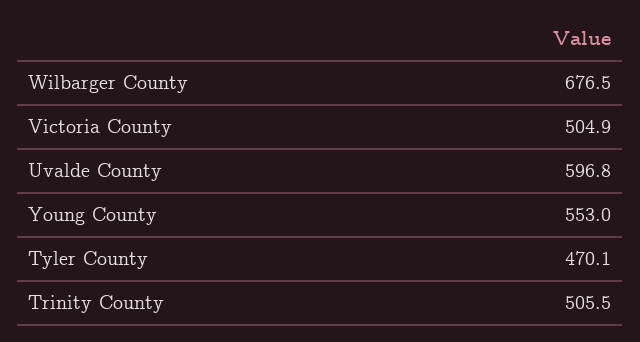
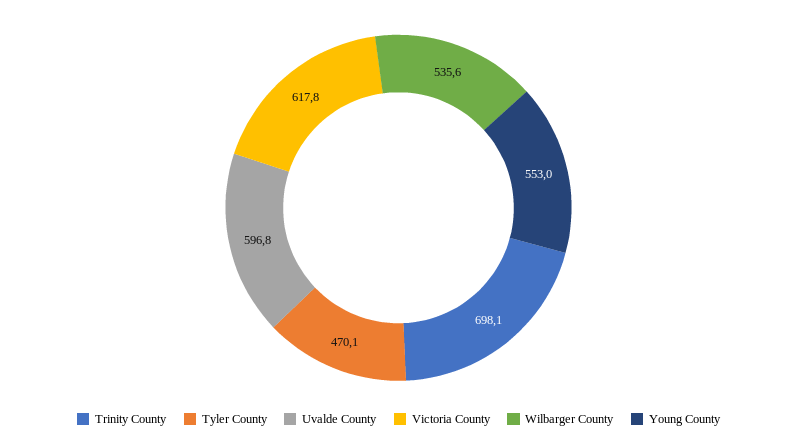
  {
-   "Wilbarger County": 676.5,
+   "Wilbarger County": 535.6,
-   "Victoria County": 504.9,
+   "Victoria County": 617.8,
    "Uvalde County": 596.8,
    "Young County": 553,
    "Tyler County": 470.1,
-   "Trinity County": 505.5
+   "Trinity County": 698.1
  }

